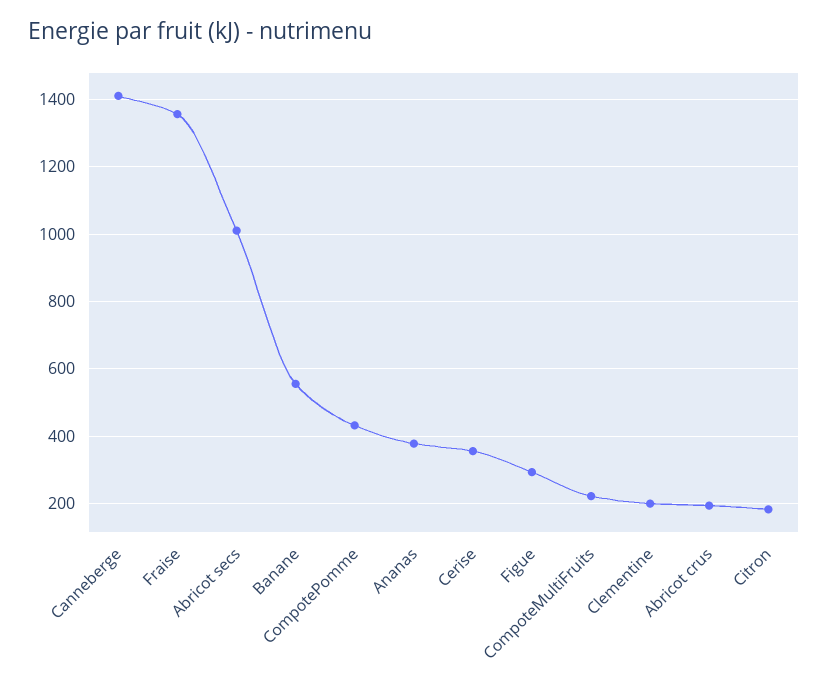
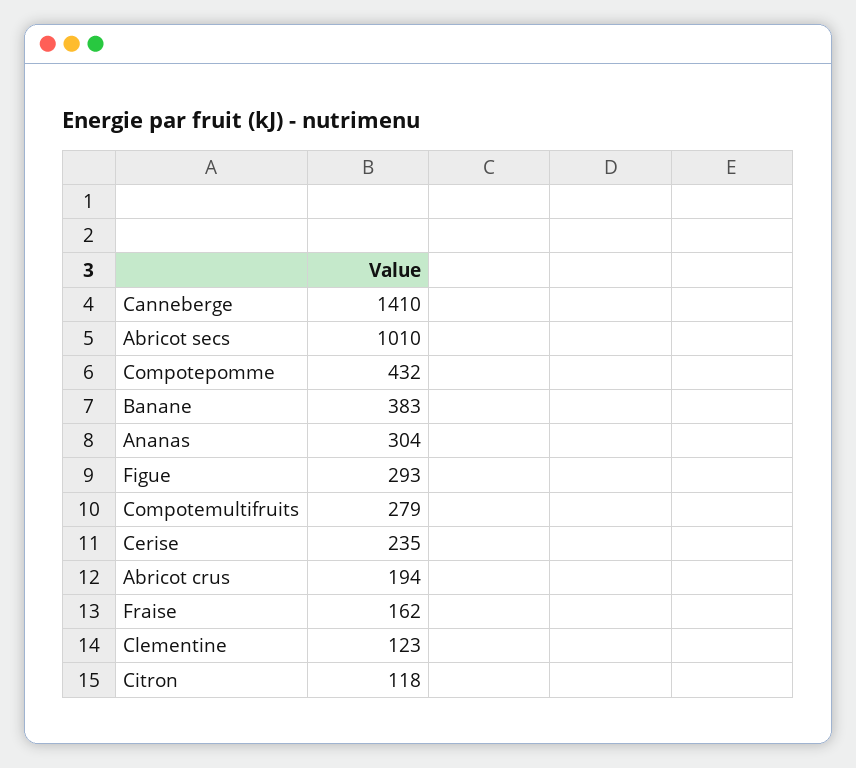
  {
    "Canneberge": 1410,
-   "Fraise": 1360,
+   "Fraise": 162,
    "Abricot secs": 1010,
-   "Banane": 560,
+   "Banane": 383,
    "CompotePomme": 432,
-   "Ananas": 380,
+   "Ananas": 304,
-   "Cerise": 360,
+   "Cerise": 235,
    "Figue": 293,
-   "CompoteMultiFruits": 220,
+   "CompoteMultiFruits": 279,
-   "Clementine": 200,
+   "Clementine": 123,
    "Abricot crus": 194,
-   "Citron": 180
+   "Citron": 118
  }

